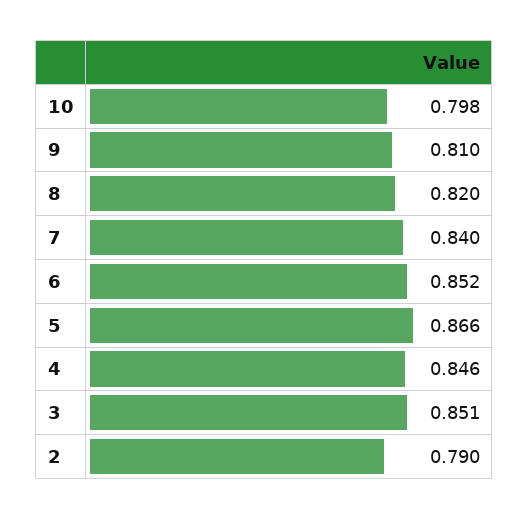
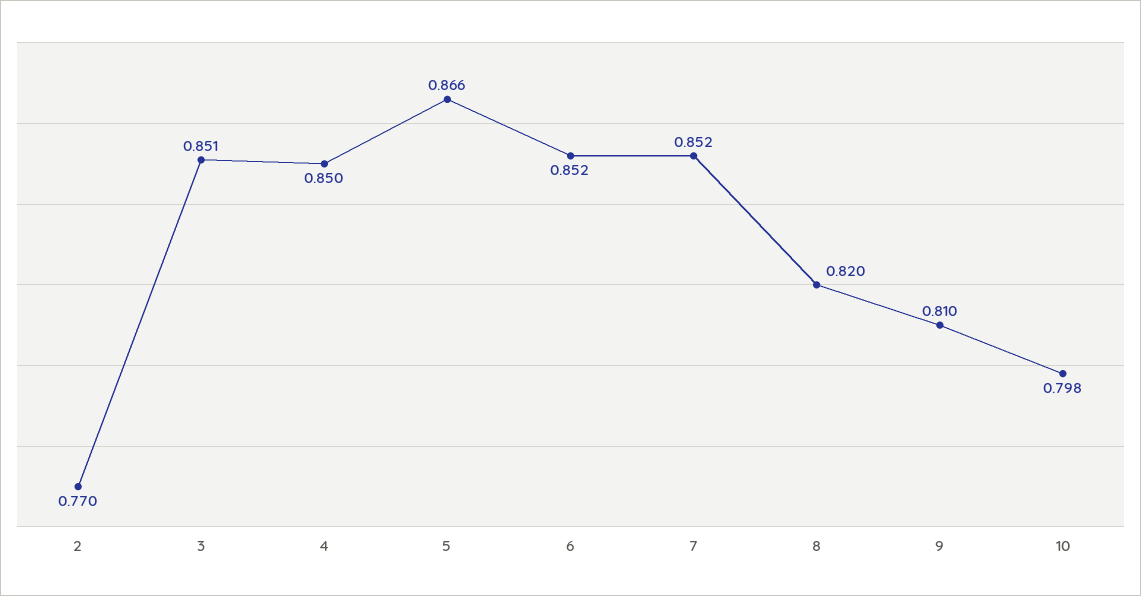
  {
    "10": 0.798,
    "9": 0.81,
    "8": 0.82,
-   "7": 0.84,
+   "7": 0.852,
    "6": 0.852,
    "5": 0.866,
-   "4": 0.846,
+   "4": 0.85,
    "3": 0.851,
-   "2": 0.79
+   "2": 0.77
  }

